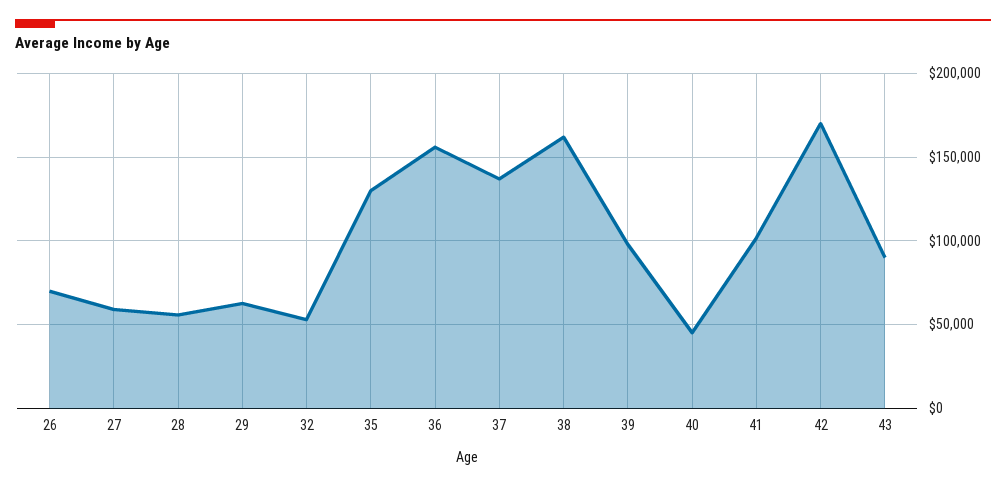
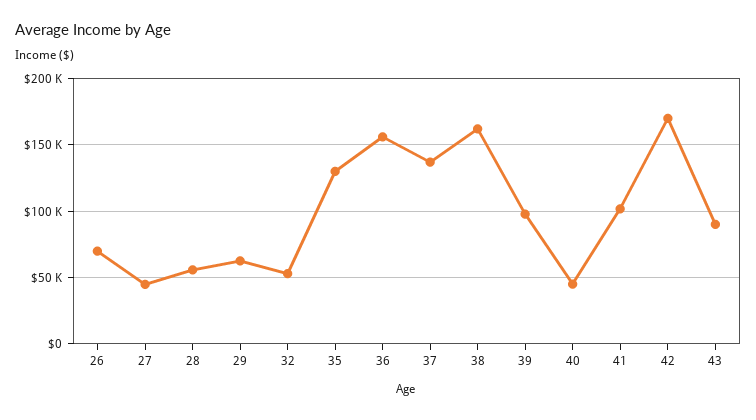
  {
    "26": 70000,
-   "27": 60000,
+   "27": 45000,
    "28": 55000,
    "29": 65000,
    "32": 55000,
    "35": 130000,
    "36": 155000,
    "37": 135000,
    "38": 160000,
    "39": 100000,
    "40": 45000,
    "41": 100000,
    "42": 170000,
    "43": 90000
  }

